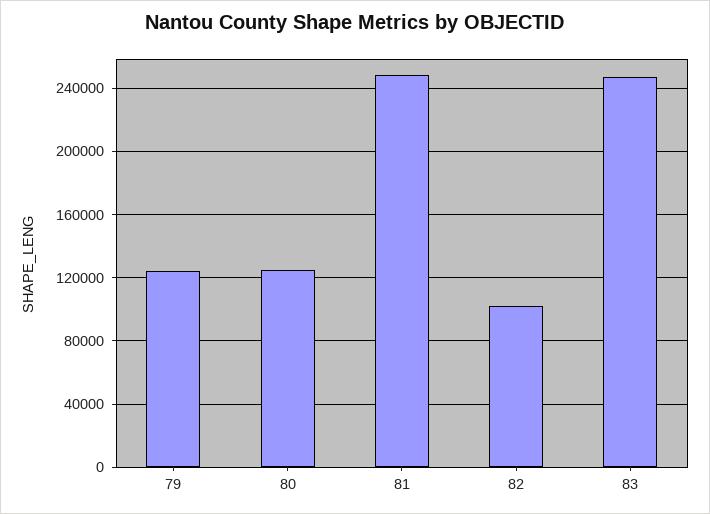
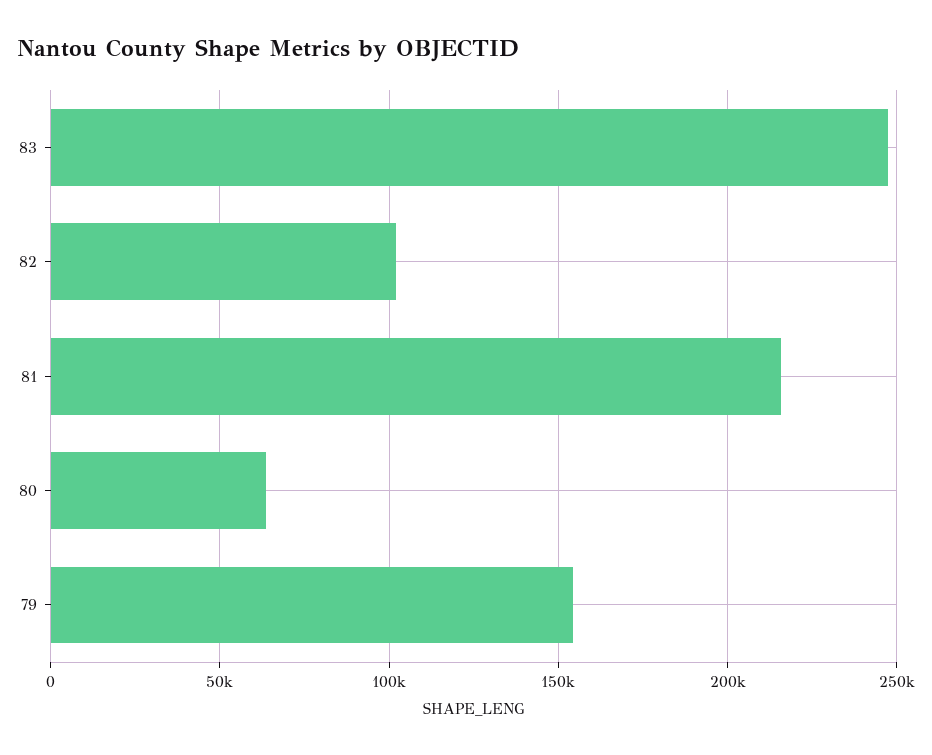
  {
-   "79": 125000,
+   "79": 155000,
-   "80": 125000,
+   "80": 65000,
-   "81": 250000,
+   "81": 215000,
    "82": 100000,
    "83": 245000
  }

